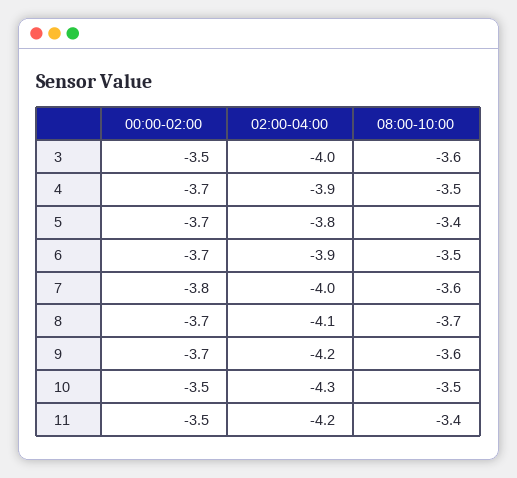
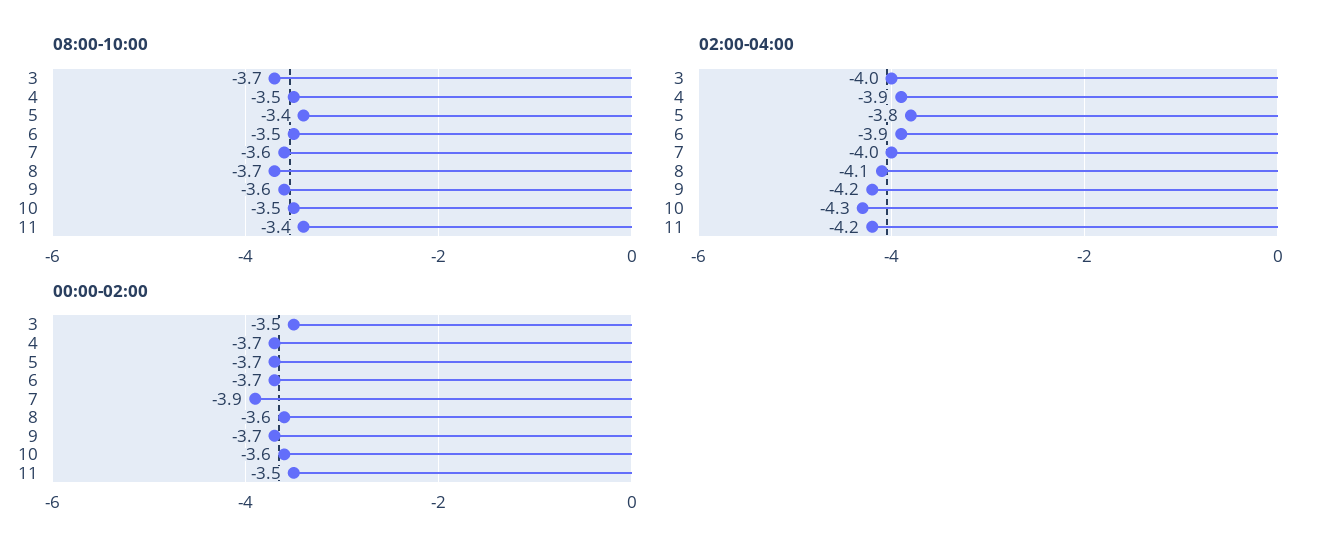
  {
    "00:00-02:00": {
      "3": -3.5,
      "4": -3.7,
      "5": -3.7,
      "6": -3.7,
-     "7": -3.8,
+     "7": -3.9,
-     "8": -3.7,
+     "8": -3.6,
      "9": -3.7,
-     "10": -3.5,
+     "10": -3.6,
      "11": -3.5
    },
    "02:00-04:00": {
      "3": -4,
      "4": -3.9,
      "5": -3.8,
      "6": -3.9,
      "7": -4,
      "8": -4.1,
      "9": -4.2,
      "10": -4.3,
      "11": -4.2
    },
    "08:00-10:00": {
-     "3": -3.6,
+     "3": -3.7,
      "4": -3.5,
      "5": -3.4,
      "6": -3.5,
      "7": -3.6,
      "8": -3.7,
      "9": -3.6,
      "10": -3.5,
      "11": -3.4
    }
  }

